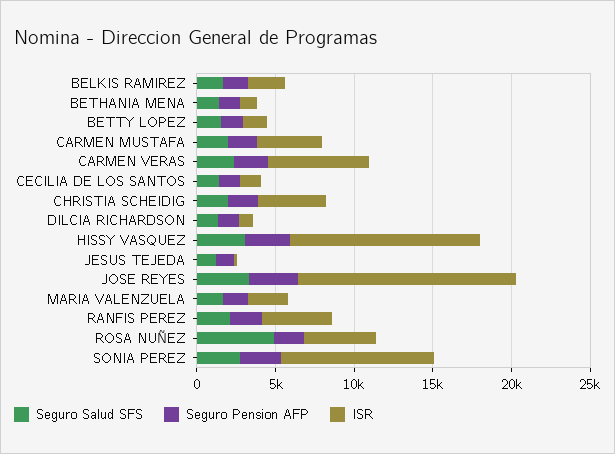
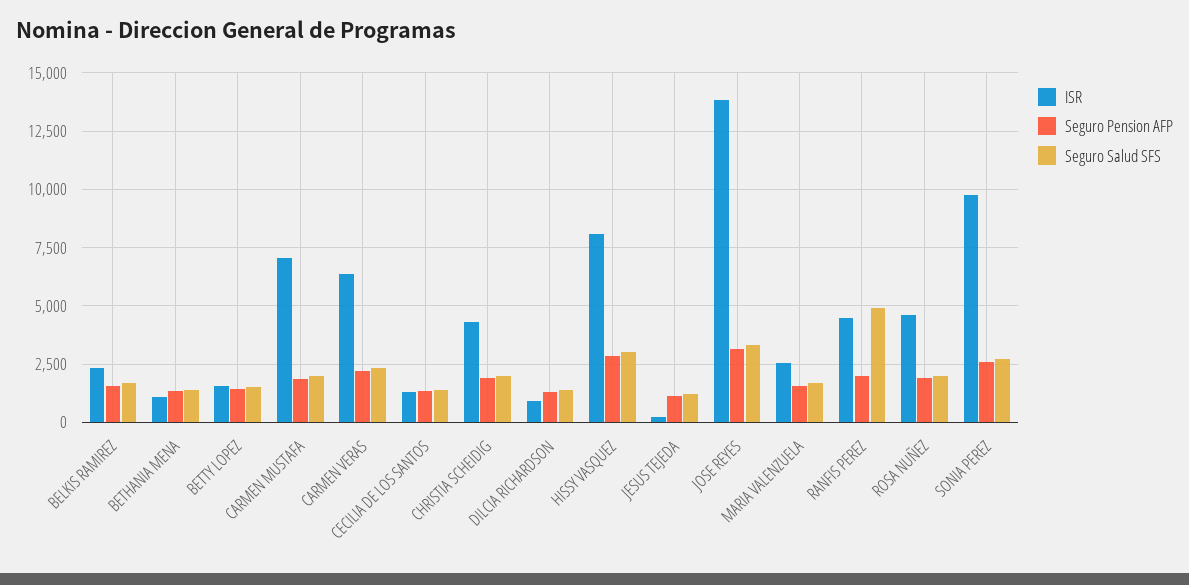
  {
    "Seguro Salud SFS": {
      "BELKIS RAMIREZ": 1500,
      "BETHANIA MENA": 1500,
      "BETTY LOPEZ": 1500,
      "CARMEN MUSTAFA": 2000,
      "CARMEN VERAS": 2500,
      "CECILIA DE LOS SANTOS": 1500,
      "CHRISTIA SCHEIDIG": 2000,
      "DILCIA RICHARDSON": 1500,
      "HISSY VASQUEZ": 3000,
      "JESUS TEJEDA": 1000,
      "JOSE REYES": 3500,
      "MARIA VALENZUELA": 1500,
-     "RANFIS PEREZ": 2000,
+     "RANFIS PEREZ": 5000,
-     "ROSA NUÑEZ": 5000,
+     "ROSA NUÑEZ": 2000,
      "SONIA PEREZ": 2500
    },
    "Seguro Pension AFP": {
      "BELKIS RAMIREZ": 1500,
      "BETHANIA MENA": 1500,
      "BETTY LOPEZ": 1500,
      "CARMEN MUSTAFA": 2000,
      "CARMEN VERAS": 2000,
      "CECILIA DE LOS SANTOS": 1500,
      "CHRISTIA SCHEIDIG": 2000,
      "DILCIA RICHARDSON": 1500,
      "HISSY VASQUEZ": 3000,
      "JESUS TEJEDA": 1000,
      "JOSE REYES": 3000,
      "MARIA VALENZUELA": 1500,
      "RANFIS PEREZ": 2000,
      "ROSA NUÑEZ": 2000,
      "SONIA PEREZ": 2500
    },
    "ISR": {
      "BELKIS RAMIREZ": 2500,
      "BETHANIA MENA": 1000,
      "BETTY LOPEZ": 1500,
-     "CARMEN MUSTAFA": 4000,
+     "CARMEN MUSTAFA": 7000,
      "CARMEN VERAS": 6500,
      "CECILIA DE LOS SANTOS": 1500,
      "CHRISTIA SCHEIDIG": 4500,
      "DILCIA RICHARDSON": 1000,
-     "HISSY VASQUEZ": 12000,
+     "HISSY VASQUEZ": 8000,
      "JESUS TEJEDA": 0,
      "JOSE REYES": 14000,
      "MARIA VALENZUELA": 2500,
      "RANFIS PEREZ": 4500,
      "ROSA NUÑEZ": 4500,
      "SONIA PEREZ": 10000
    }
  }

